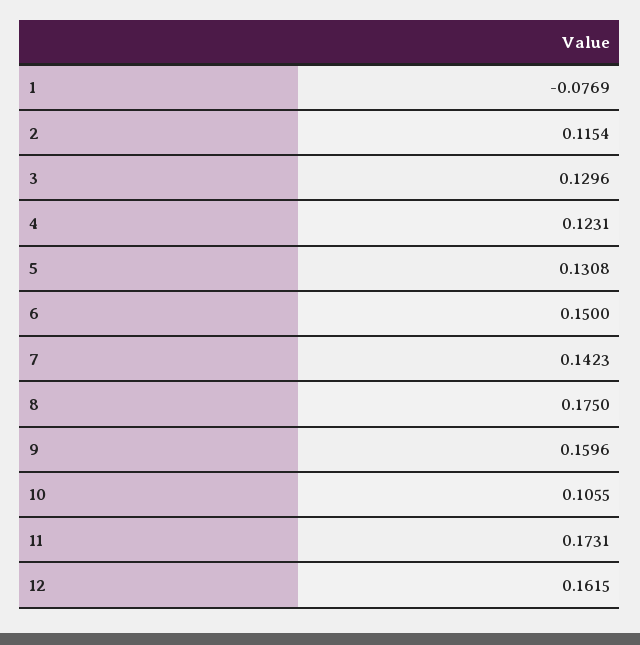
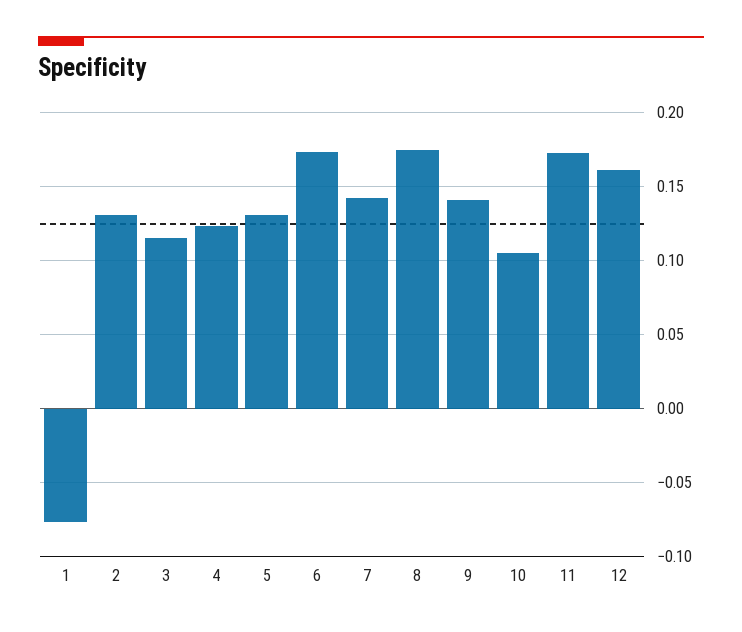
  {
    "1": -0.0769,
-   "2": 0.1154,
+   "2": 0.13,
-   "3": 0.1296,
+   "3": 0.115,
    "4": 0.1231,
    "5": 0.1308,
-   "6": 0.15,
+   "6": 0.175,
    "7": 0.1423,
    "8": 0.175,
-   "9": 0.1596,
+   "9": 0.14,
    "10": 0.1055,
    "11": 0.1731,
    "12": 0.1615
  }

